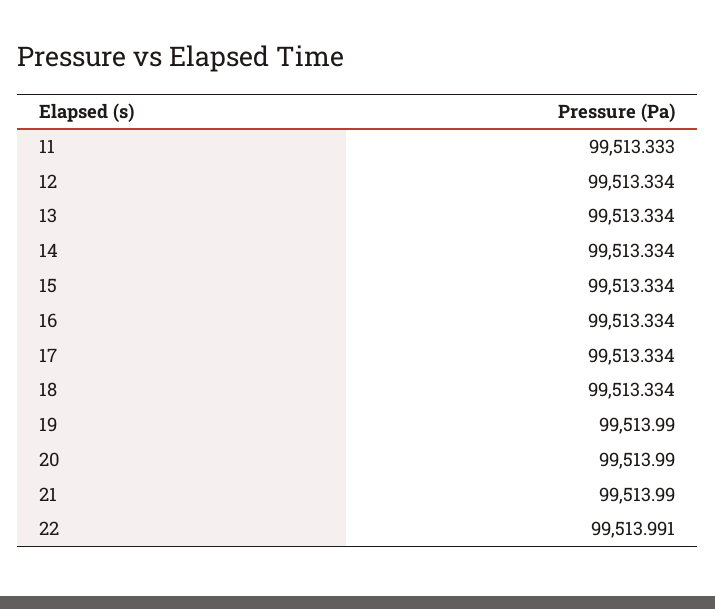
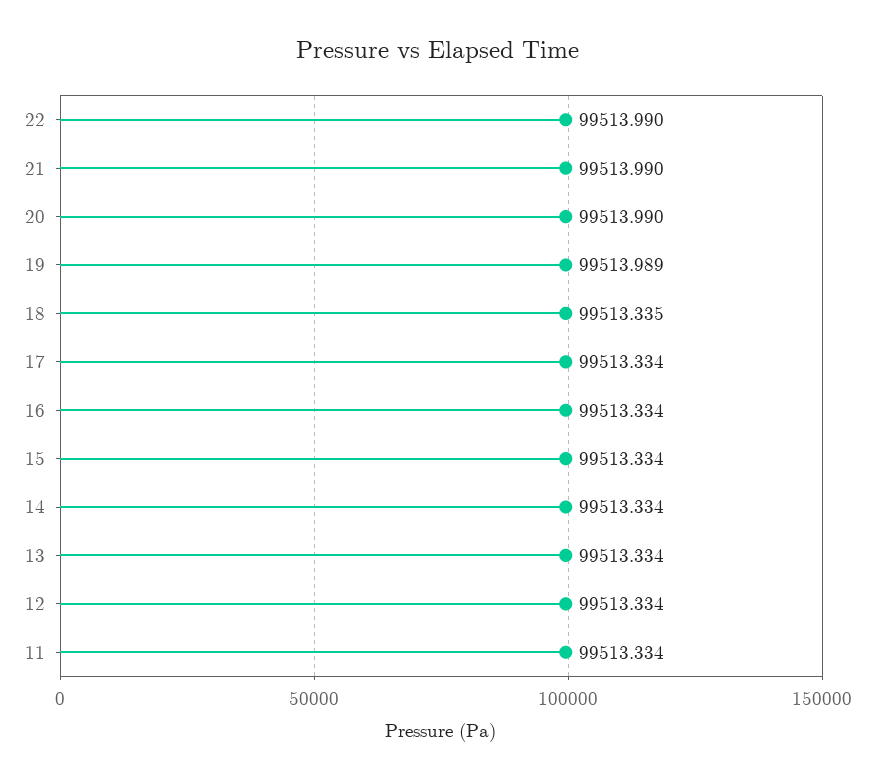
  {
-   "11": 99513.333,
+   "11": 99513.334,
    "12": 99513.334,
    "13": 99513.334,
    "14": 99513.334,
    "15": 99513.334,
    "16": 99513.334,
    "17": 99513.334,
-   "18": 99513.334,
+   "18": 99513.335,
-   "19": 99513.99,
+   "19": 99513.989,
    "20": 99513.99,
    "21": 99513.99,
-   "22": 99513.991
+   "22": 99513.99
  }

